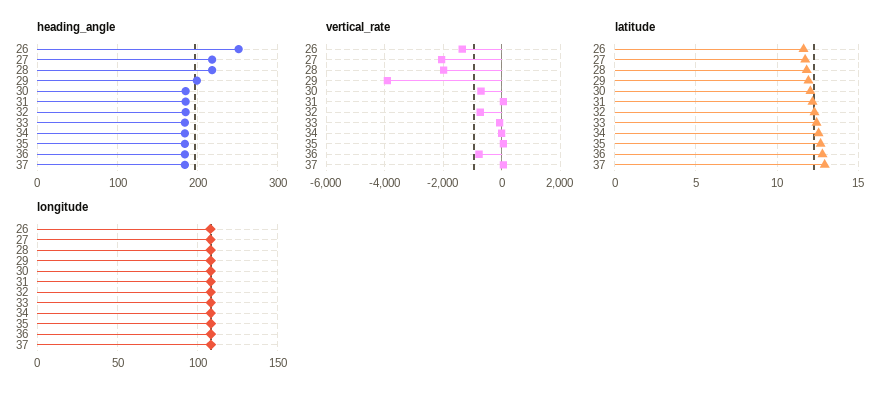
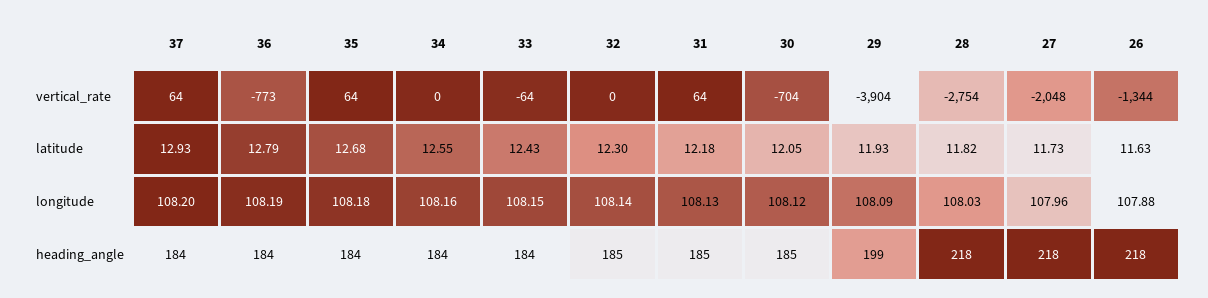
  {
    "heading_angle": {
-     "26": 250,
+     "26": 218,
      "27": 218,
      "28": 218,
      "29": 199,
      "30": 185,
      "31": 185,
      "32": 185,
      "33": 184,
      "34": 184,
      "35": 184,
      "36": 184,
      "37": 184
    },
    "vertical_rate": {
      "26": -1344,
      "27": -2048,
-     "28": -2000,
+     "28": -2754,
      "29": -3904,
      "30": -704,
      "31": 64,
-     "32": -750,
+     "32": 0,
      "33": -64,
      "34": 0,
      "35": 64,
      "36": -773,
      "37": 64
    },
    "latitude": {
      "26": 11.63,
      "27": 11.73,
      "28": 11.82,
      "29": 11.93,
      "30": 12.05,
      "31": 12.18,
      "32": 12.3,
      "33": 12.43,
      "34": 12.55,
      "35": 12.68,
      "36": 12.79,
      "37": 12.93
    },
    "longitude": {
      "26": 107.88,
      "27": 107.96,
      "28": 108.03,
      "29": 108.09,
      "30": 108.12,
      "31": 108.13,
      "32": 108.14,
      "33": 108.15,
      "34": 108.16,
      "35": 108.18,
      "36": 108.19,
      "37": 108.2
    }
  }

